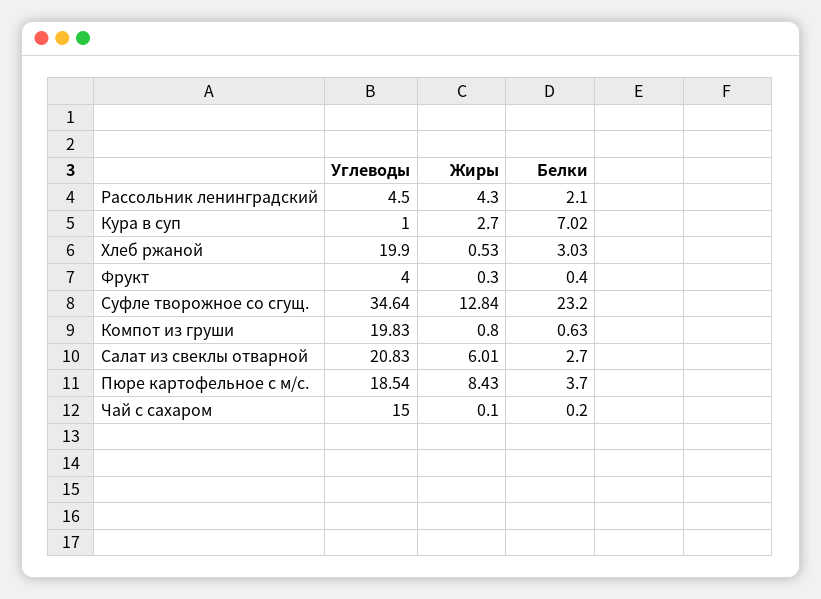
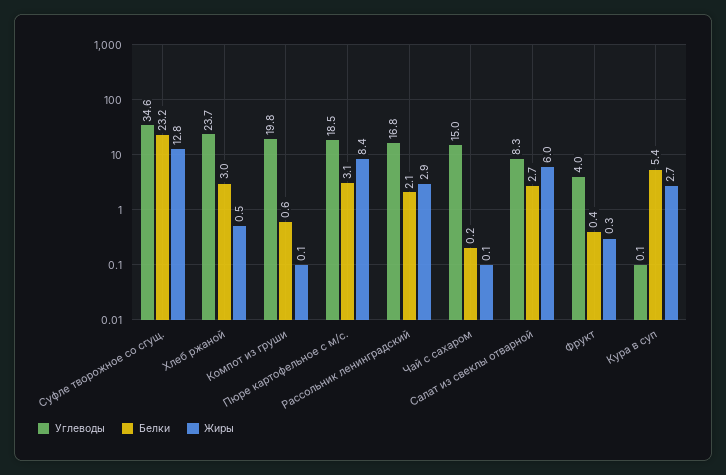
  {
    "Углеводы": {
-     "Рассольник ленинградский": 4.5,
+     "Рассольник ленинградский": 16.8,
-     "Кура в суп": 1,
+     "Кура в суп": 0.1,
-     "Хлеб ржаной": 19.9,
+     "Хлеб ржаной": 23.7,
      "Фрукт": 4,
      "Суфле творожное со сгущ.": 34.64,
      "Компот из груши": 19.83,
-     "Салат из свеклы отварной": 20.83,
+     "Салат из свеклы отварной": 8.3,
      "Пюре картофельное с м/с.": 18.54,
      "Чай с сахаром": 15
    },
    "Жиры": {
-     "Рассольник ленинградский": 4.3,
+     "Рассольник ленинградский": 2.9,
      "Кура в суп": 2.7,
      "Хлеб ржаной": 0.53,
      "Фрукт": 0.3,
      "Суфле творожное со сгущ.": 12.84,
-     "Компот из груши": 0.8,
+     "Компот из груши": 0.1,
      "Салат из свеклы отварной": 6.01,
      "Пюре картофельное с м/с.": 8.43,
      "Чай с сахаром": 0.1
    },
    "Белки": {
      "Рассольник ленинградский": 2.1,
-     "Кура в суп": 7.02,
+     "Кура в суп": 5.4,
      "Хлеб ржаной": 3.03,
      "Фрукт": 0.4,
      "Суфле творожное со сгущ.": 23.2,
      "Компот из груши": 0.63,
      "Салат из свеклы отварной": 2.7,
-     "Пюре картофельное с м/с.": 3.7,
+     "Пюре картофельное с м/с.": 3.1,
      "Чай с сахаром": 0.2
    }
  }

